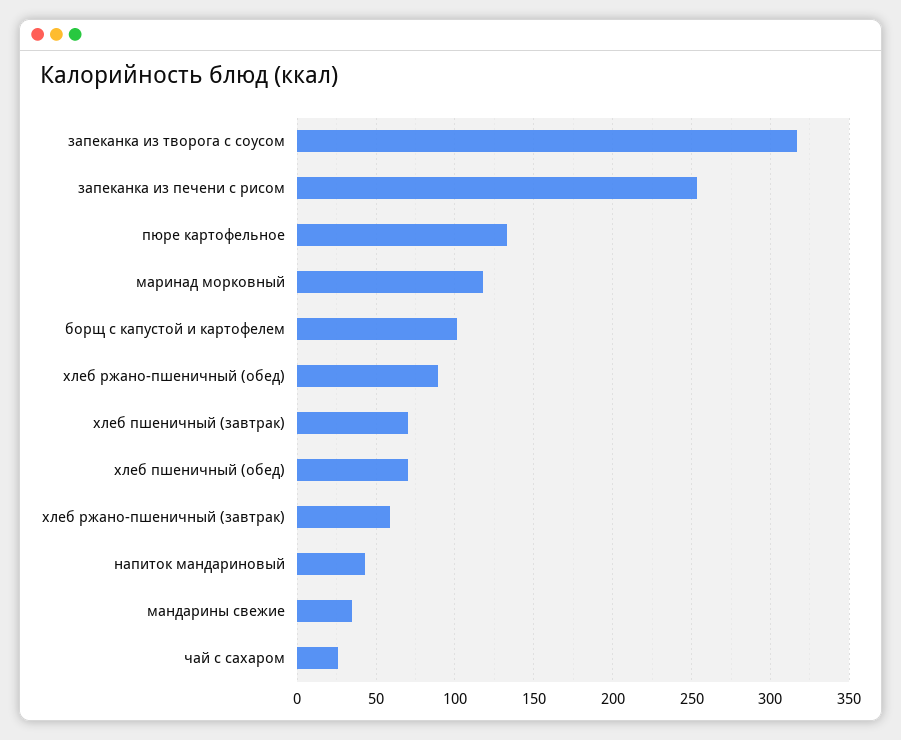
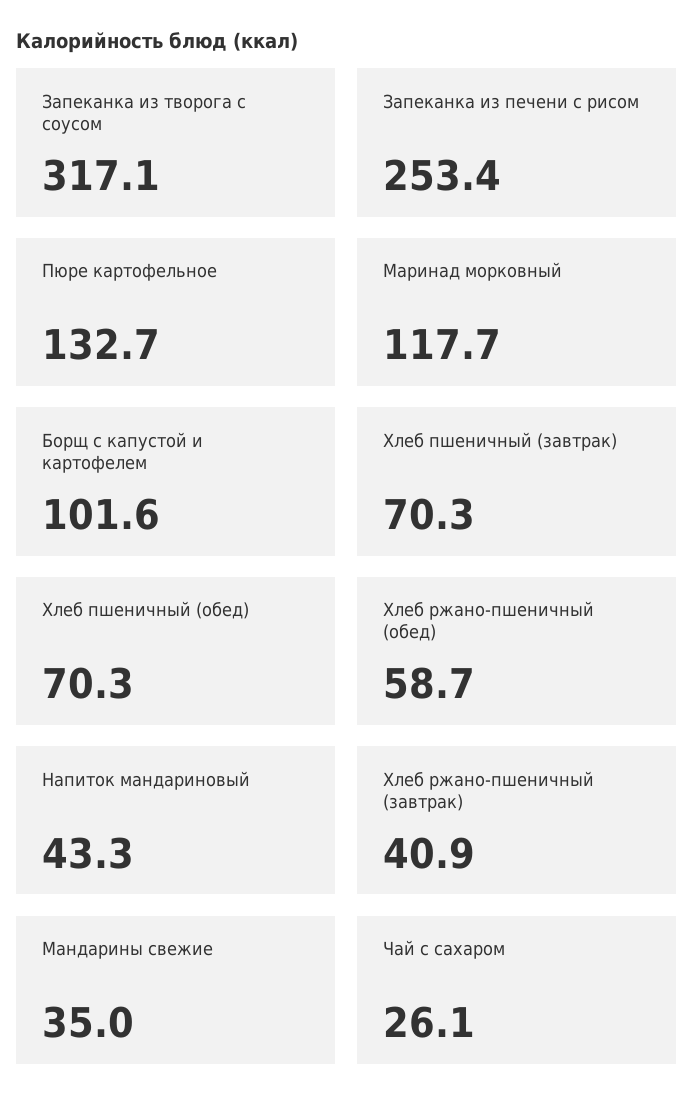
  {
    "запеканка из творога с соусом": 317.1,
    "запеканка из печени с рисом": 253.4,
    "пюре картофельное": 132.7,
    "маринад морковный": 117.7,
    "борщ с капустой и картофелем": 101.6,
-   "хлеб ржано-пшеничный (обед)": 90,
+   "хлеб ржано-пшеничный (обед)": 58.7,
    "хлеб пшеничный (завтрак)": 70.3,
    "хлеб пшеничный (обед)": 70.3,
-   "хлеб ржано-пшеничный (завтрак)": 60,
+   "хлеб ржано-пшеничный (завтрак)": 40.9,
    "напиток мандариновый": 43.3,
    "мандарины свежие": 35,
    "чай с сахаром": 26.1
  }

